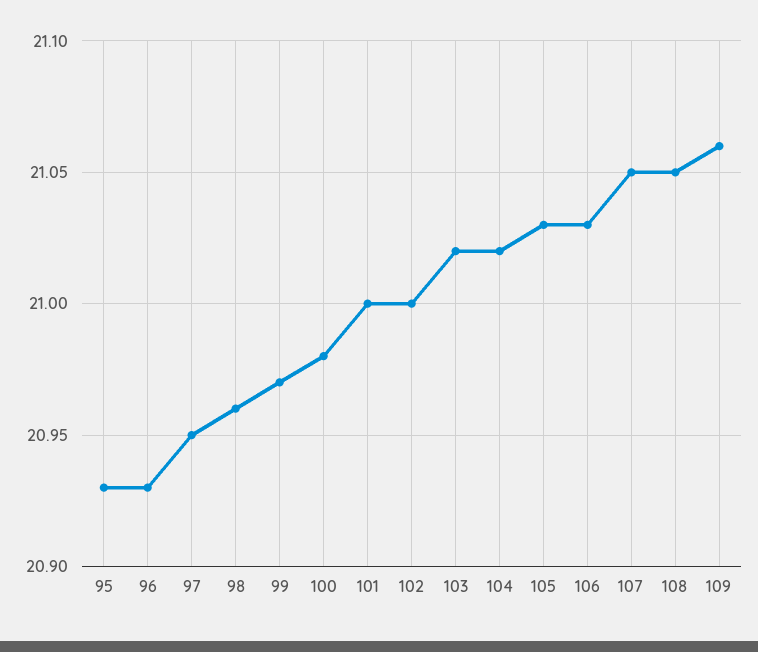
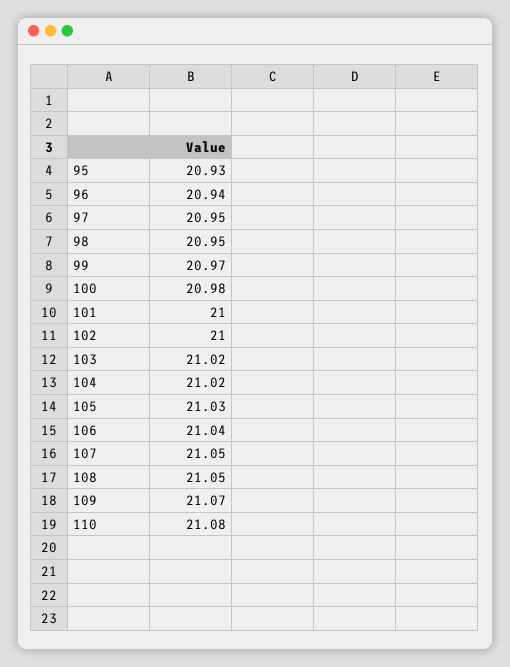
  {
    "95": 20.93,
-   "96": 20.93,
+   "96": 20.94,
    "97": 20.95,
-   "98": 20.96,
+   "98": 20.95,
    "99": 20.97,
    "100": 20.98,
    "101": 21,
    "102": 21,
    "103": 21.02,
    "104": 21.02,
    "105": 21.03,
-   "106": 21.03,
+   "106": 21.04,
    "107": 21.05,
    "108": 21.05,
-   "109": 21.06
+   "109": 21.07,
+   "110": 21.08
  }

